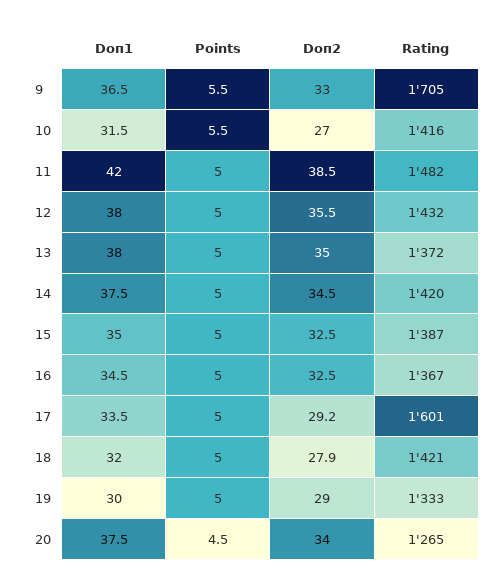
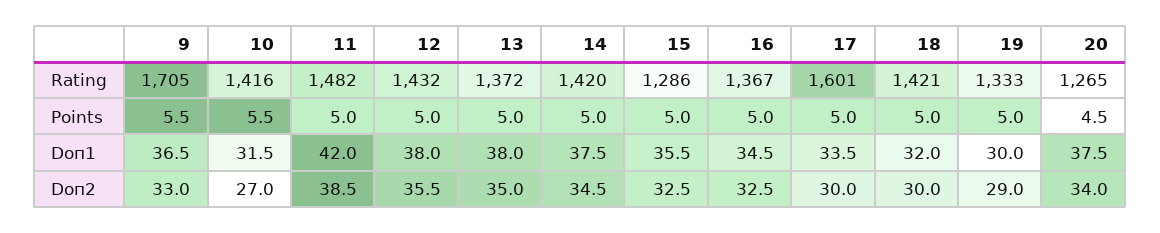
  {
    "Doп1": {
      "9": 36.5,
      "10": 31.5,
      "11": 42,
      "12": 38,
      "13": 38,
      "14": 37.5,
-     "15": 35,
+     "15": 35.5,
      "16": 34.5,
      "17": 33.5,
      "18": 32,
      "19": 30,
      "20": 37.5
    },
    "Points": {
      "9": 5.5,
      "10": 5.5,
      "11": 5,
      "12": 5,
      "13": 5,
      "14": 5,
      "15": 5,
      "16": 5,
      "17": 5,
      "18": 5,
      "19": 5,
      "20": 4.5
    },
    "Doп2": {
      "9": 33,
      "10": 27,
      "11": 38.5,
      "12": 35.5,
      "13": 35,
      "14": 34.5,
      "15": 32.5,
      "16": 32.5,
-     "17": 29.2,
+     "17": 30,
-     "18": 27.9,
+     "18": 30,
      "19": 29,
      "20": 34
    },
    "Rating": {
      "9": 1705,
      "10": 1416,
      "11": 1482,
      "12": 1432,
      "13": 1372,
      "14": 1420,
-     "15": 1387,
+     "15": 1286,
      "16": 1367,
      "17": 1601,
      "18": 1421,
      "19": 1333,
      "20": 1265
    }
  }

